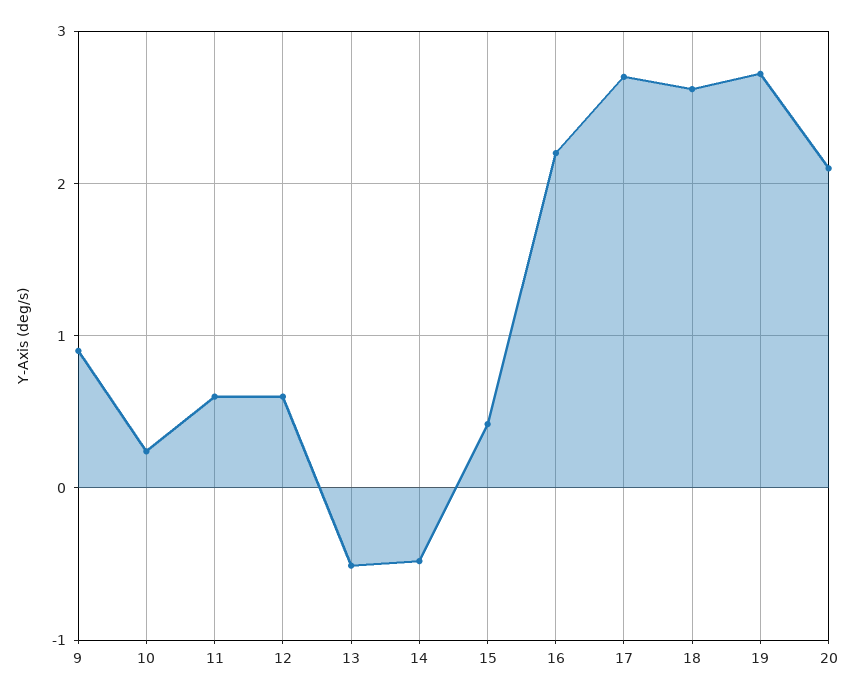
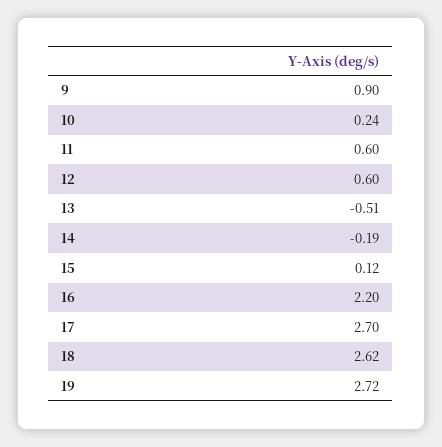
  {
    "9": 0.9,
    "10": 0.24,
    "11": 0.6,
    "12": 0.6,
    "13": -0.51,
-   "14": -0.5,
+   "14": -0.19,
-   "15": 0.4,
+   "15": 0.12,
    "16": 2.2,
    "17": 2.7,
    "18": 2.62,
-   "19": 2.72,
+   "19": 2.72
-   "20": 2.1
  }

